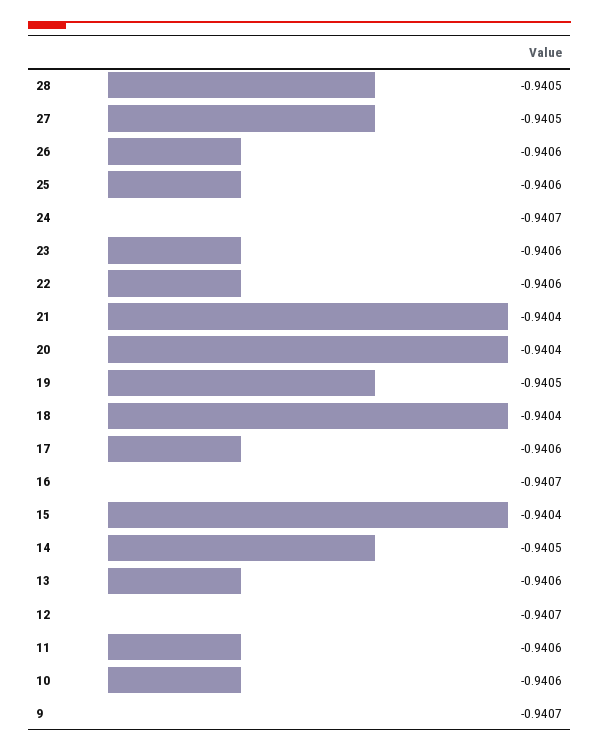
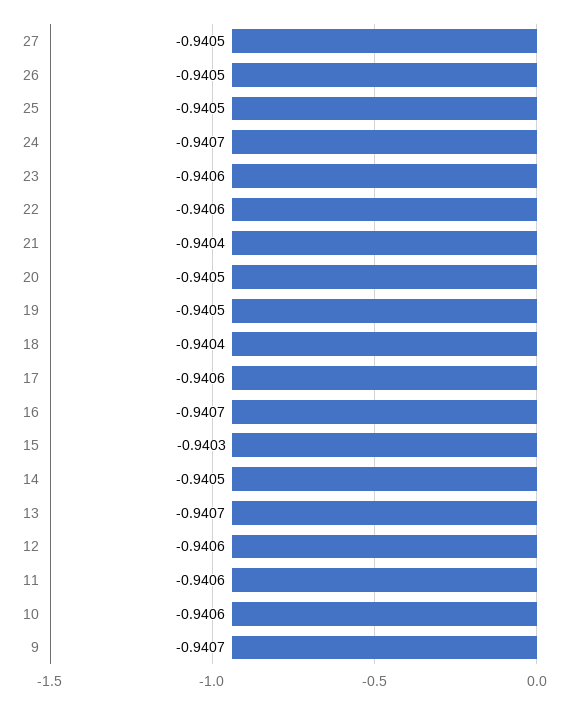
  {
-   "28": -0.9405,
    "27": -0.9405,
-   "26": -0.9406,
+   "26": -0.9405,
-   "25": -0.9406,
+   "25": -0.9405,
    "24": -0.9407,
    "23": -0.9406,
    "22": -0.9406,
    "21": -0.9404,
-   "20": -0.9404,
+   "20": -0.9405,
    "19": -0.9405,
    "18": -0.9404,
    "17": -0.9406,
    "16": -0.9407,
-   "15": -0.9404,
+   "15": -0.9403,
    "14": -0.9405,
-   "13": -0.9406,
+   "13": -0.9407,
-   "12": -0.9407,
+   "12": -0.9406,
    "11": -0.9406,
    "10": -0.9406,
    "9": -0.9407
  }

